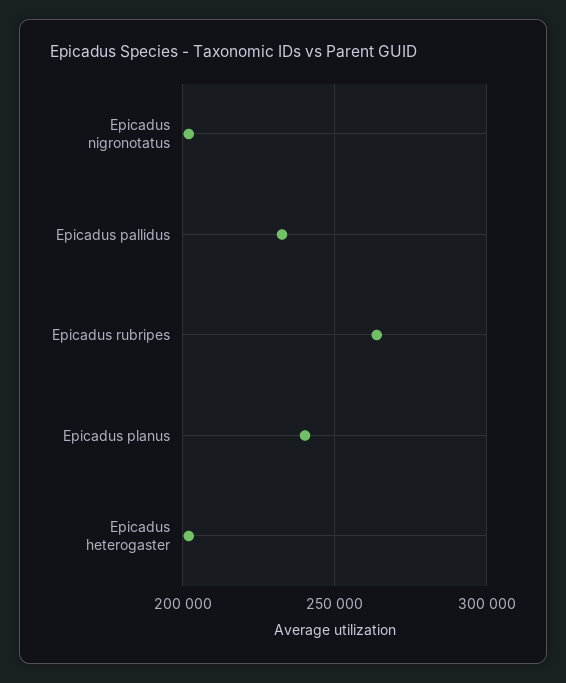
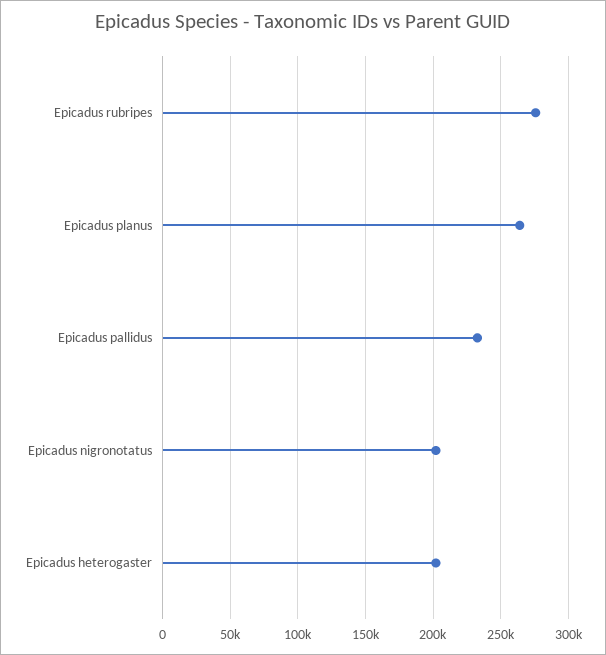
  {
    "Epicadus nigronotatus": 200000,
    "Epicadus pallidus": 235000,
-   "Epicadus rubripes": 265000,
+   "Epicadus rubripes": 275000,
-   "Epicadus planus": 240000,
+   "Epicadus planus": 265000,
    "Epicadus heterogaster": 200000
  }

